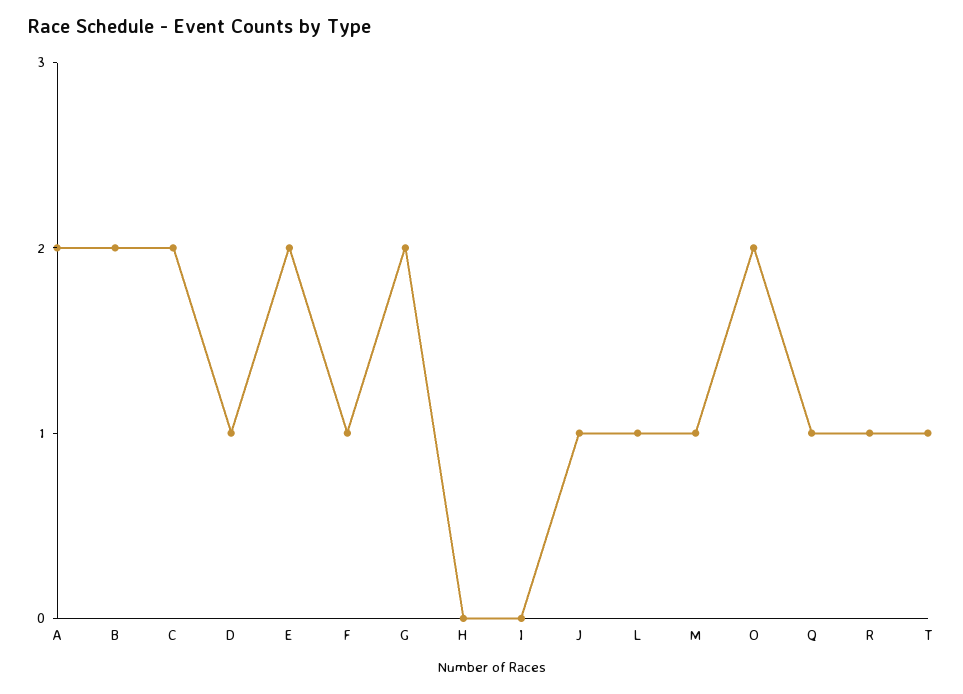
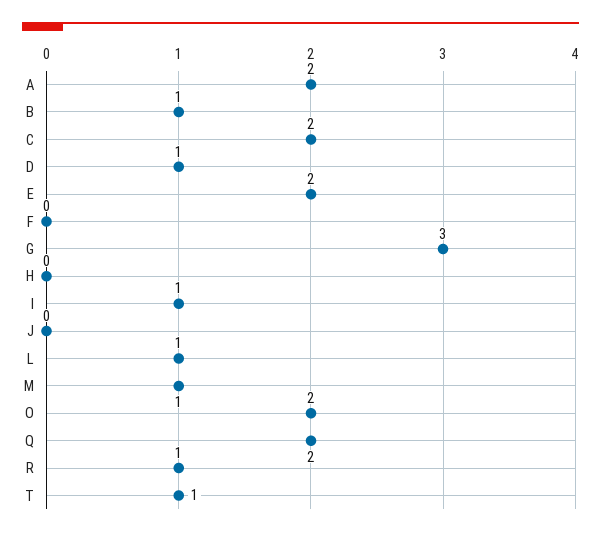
  {
    "A": 2,
-   "B": 2,
+   "B": 1,
    "C": 2,
    "D": 1,
    "E": 2,
-   "F": 1,
+   "F": 0,
-   "G": 2,
+   "G": 3,
    "H": 0,
-   "I": 0,
+   "I": 1,
-   "J": 1,
+   "J": 0,
    "L": 1,
    "M": 1,
    "O": 2,
-   "Q": 1,
+   "Q": 2,
    "R": 1,
    "T": 1
  }

